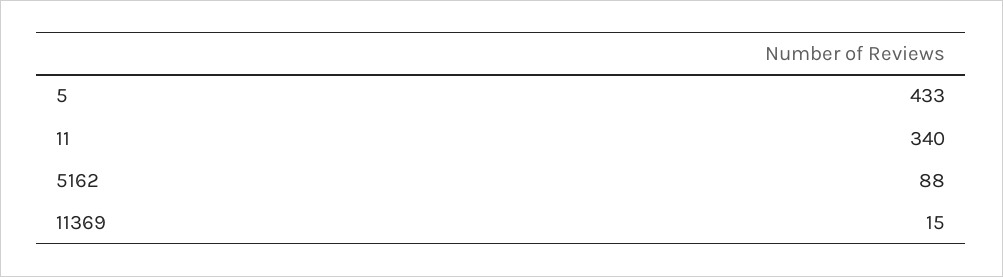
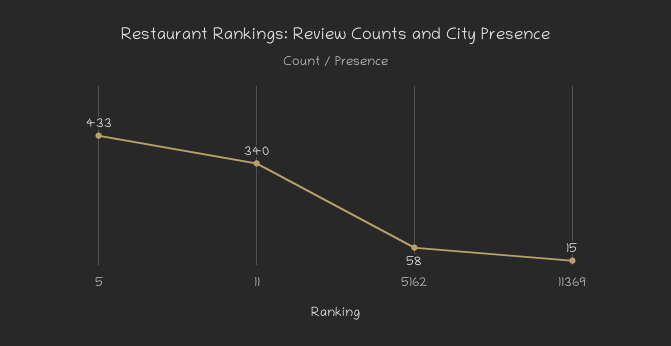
  {
    "5": 433,
    "11": 340,
-   "5162": 88,
+   "5162": 58,
    "11369": 15
  }

